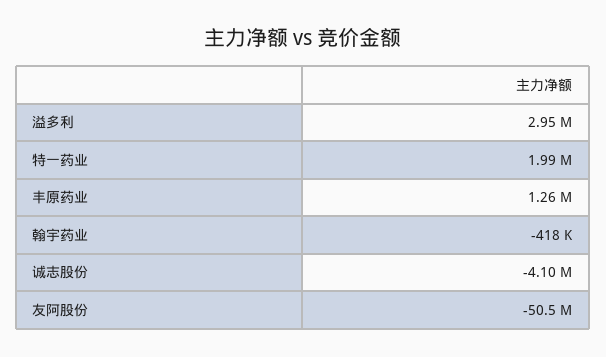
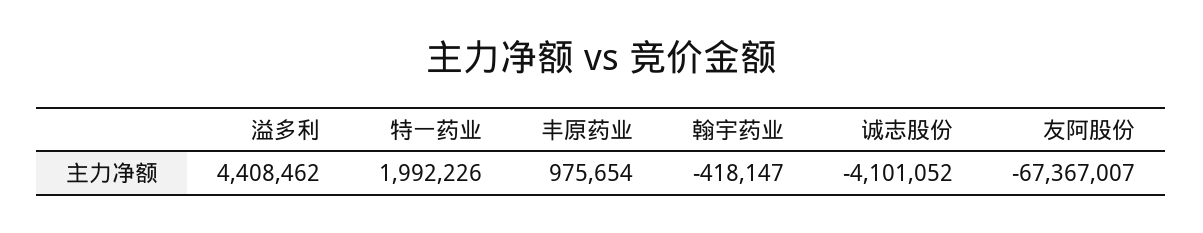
  {
-   "溢多利": 2950000,
+   "溢多利": 4408462,
    "特一药业": 1992226,
-   "丰原药业": 1260000,
+   "丰原药业": 975654,
    "翰宇药业": -418147,
    "诚志股份": -4101052,
-   "友阿股份": -50500000
+   "友阿股份": -67367007
  }

